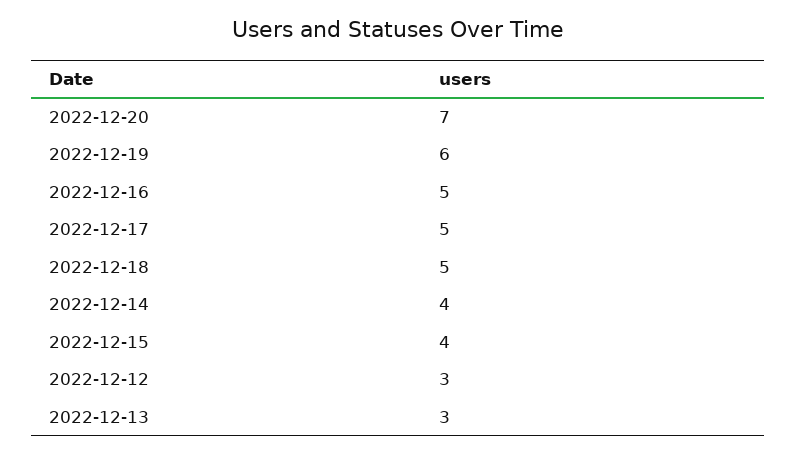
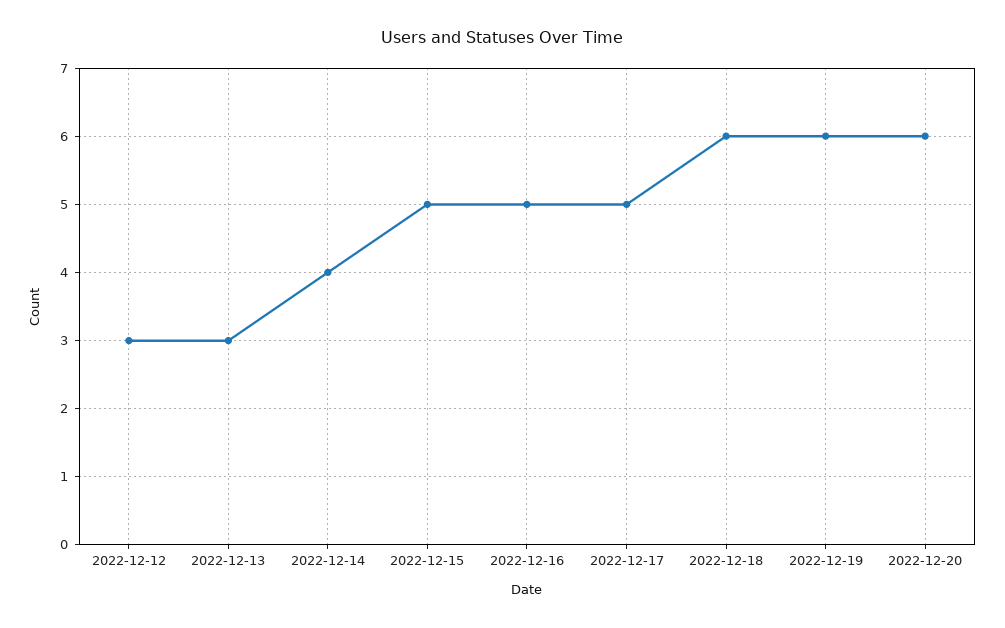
  {
-   "2022-12-20": 7,
+   "2022-12-20": 6,
    "2022-12-19": 6,
    "2022-12-16": 5,
    "2022-12-17": 5,
-   "2022-12-18": 5,
+   "2022-12-18": 6,
    "2022-12-14": 4,
-   "2022-12-15": 4,
+   "2022-12-15": 5,
    "2022-12-12": 3,
    "2022-12-13": 3
  }

